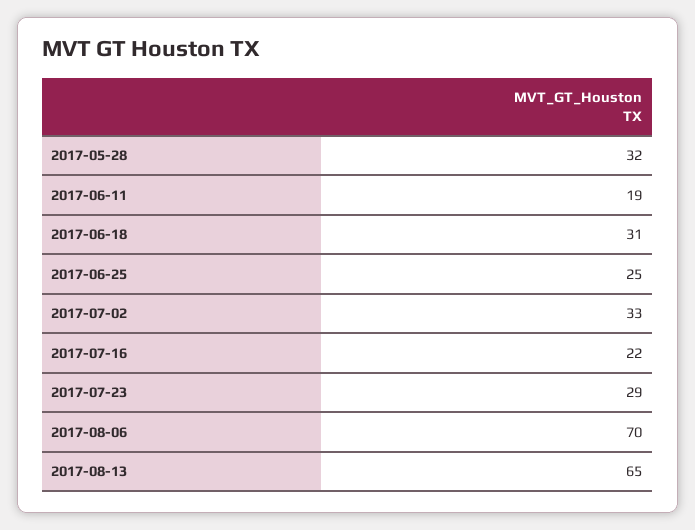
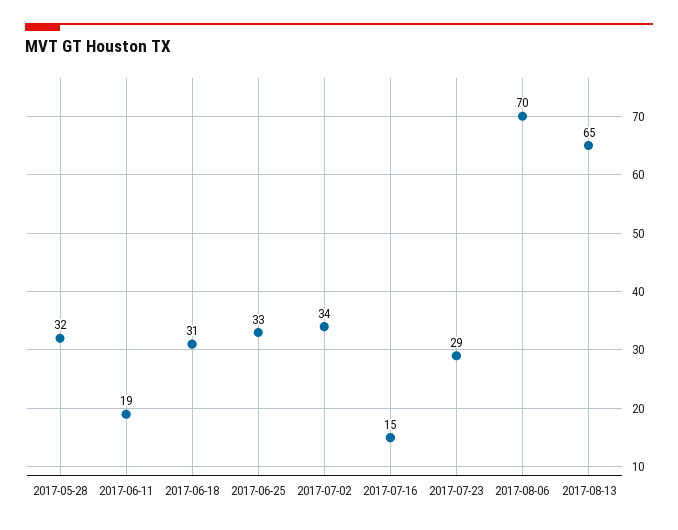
  {
    "2017-05-28": 32,
    "2017-06-11": 19,
    "2017-06-18": 31,
-   "2017-06-25": 25,
+   "2017-06-25": 33,
-   "2017-07-02": 33,
+   "2017-07-02": 34,
-   "2017-07-16": 22,
+   "2017-07-16": 15,
    "2017-07-23": 29,
    "2017-08-06": 70,
    "2017-08-13": 65
  }

